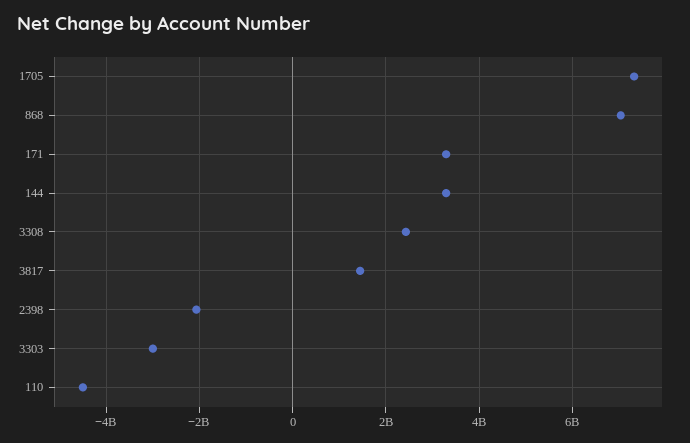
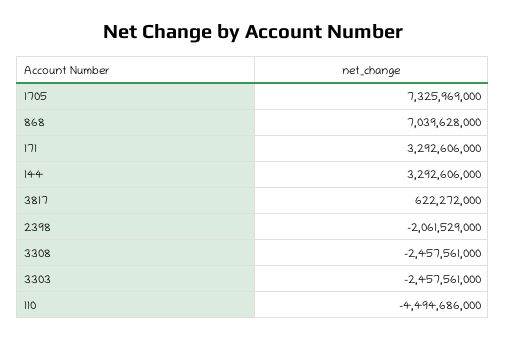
  {
    "1705": 7325969000,
    "868": 7039628000,
    "171": 3292606000,
    "144": 3292606000,
-   "3308": 2400000000,
+   "3308": -2457561000,
-   "3817": 1400000000,
+   "3817": 622272000,
    "2398": -2061529000,
-   "3303": -3000000000,
+   "3303": -2457561000,
    "110": -4494686000
  }

